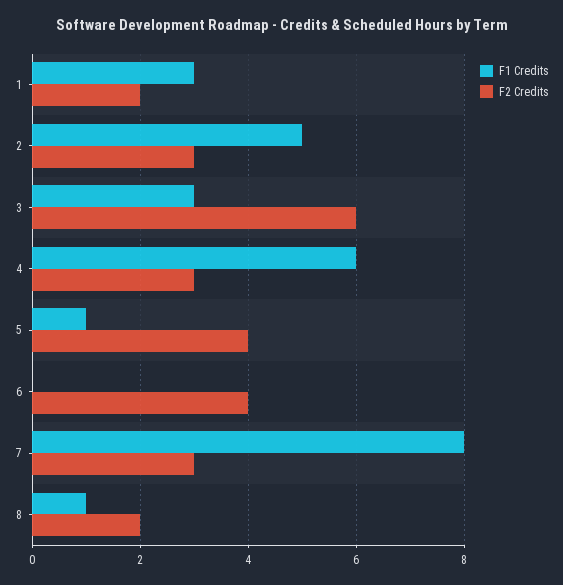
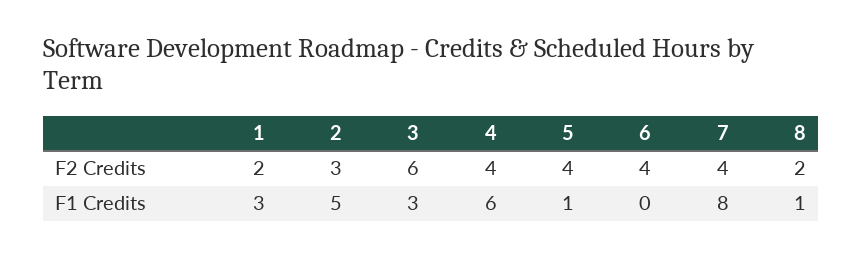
  {
    "F1 Credits": {
      "1": 3,
      "2": 5,
      "3": 3,
      "4": 6,
      "5": 1,
      "6": 0,
      "7": 8,
      "8": 1
    },
    "F2 Credits": {
      "1": 2,
      "2": 3,
      "3": 6,
-     "4": 3,
+     "4": 4,
      "5": 4,
      "6": 4,
-     "7": 3,
+     "7": 4,
      "8": 2
    }
  }

